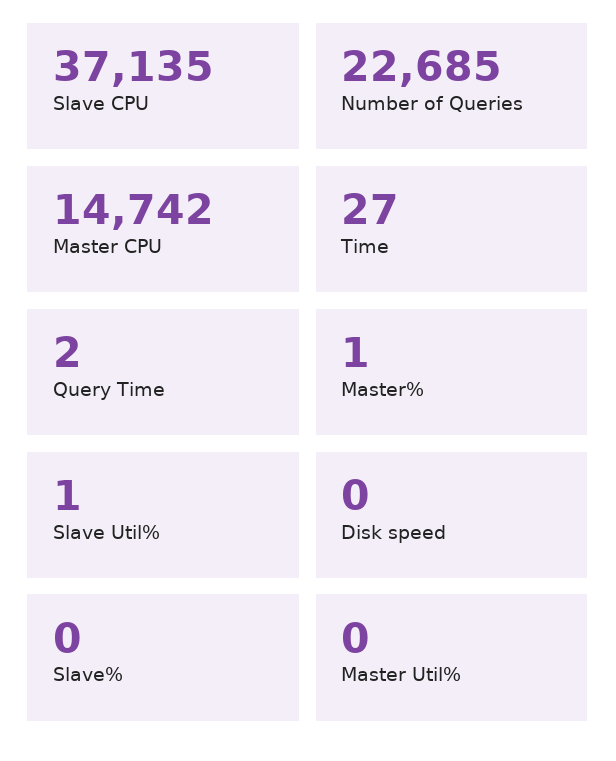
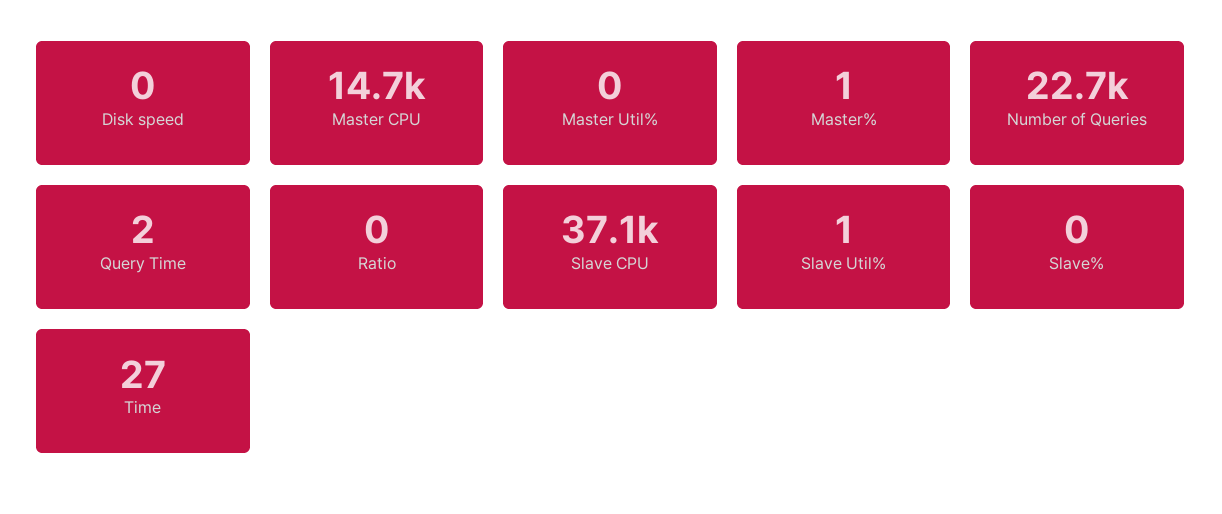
  {
    "Slave CPU": 37135,
    "Number of Queries": 22685,
    "Master CPU": 14742,
    "Time": 27,
    "Query Time": 2,
    "Master%": 1,
    "Slave Util%": 1,
    "Disk speed": 0,
    "Slave%": 0,
-   "Master Util%": 0
+   "Master Util%": 0,
+   "Ratio": 0
  }

